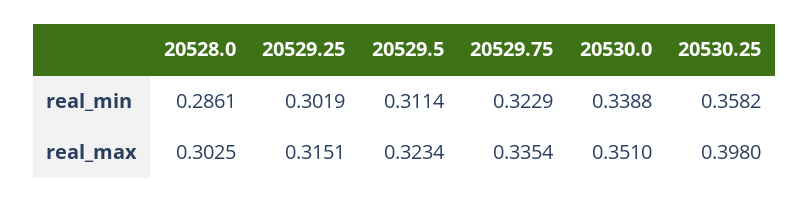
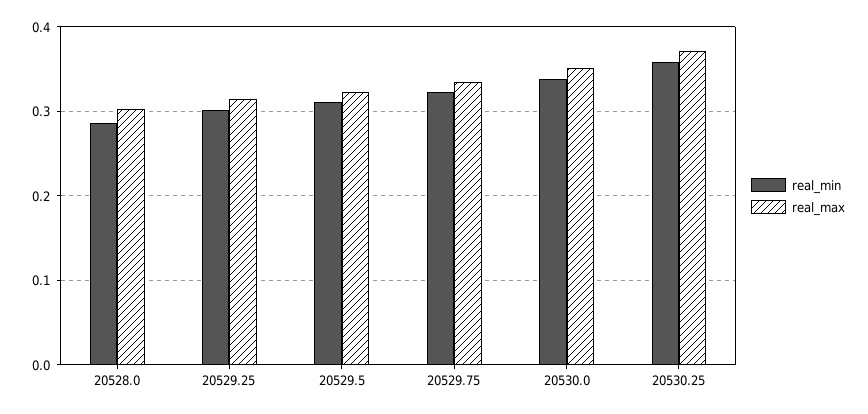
  {
    "real_min": {
      "20528.0": 0.2861,
      "20529.25": 0.3019,
      "20529.5": 0.3114,
      "20529.75": 0.3229,
      "20530.0": 0.3388,
      "20530.25": 0.3582
    },
    "real_max": {
      "20528.0": 0.3025,
      "20529.25": 0.3151,
      "20529.5": 0.3234,
      "20529.75": 0.3354,
      "20530.0": 0.351,
-     "20530.25": 0.398
+     "20530.25": 0.37
    }
  }

